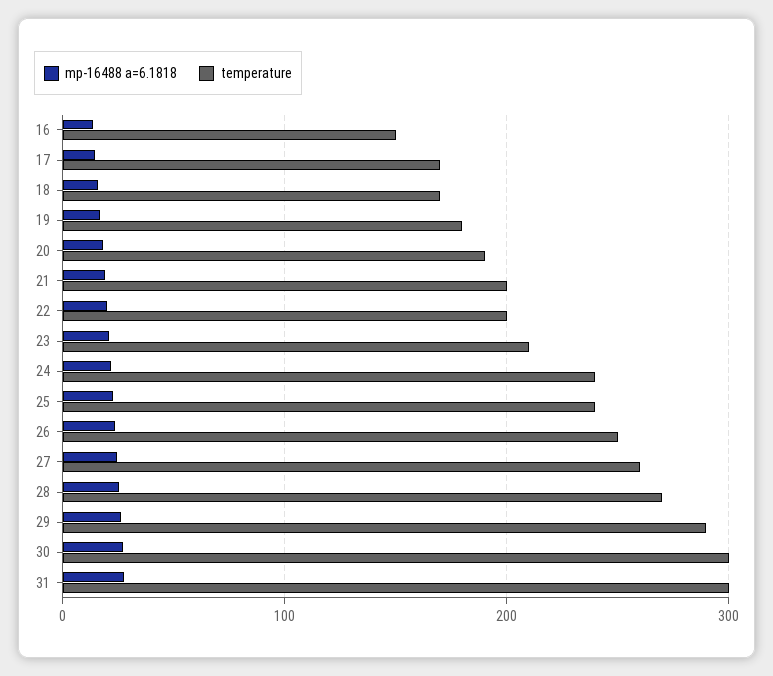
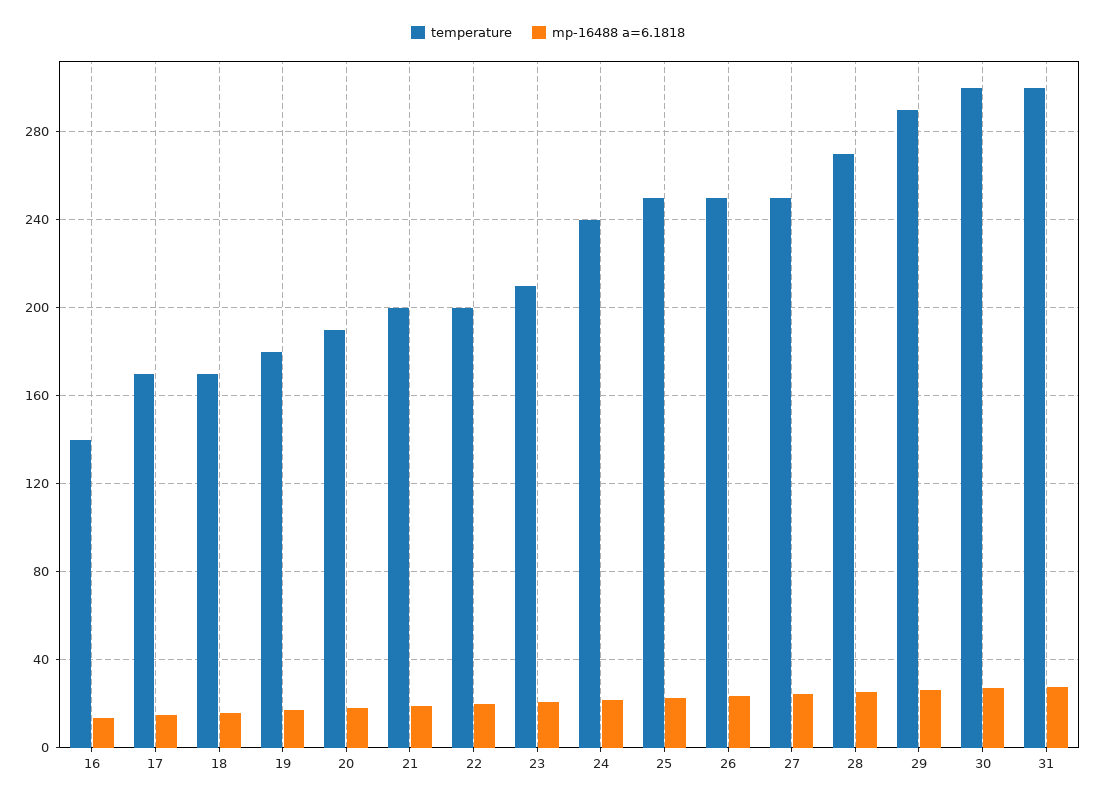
  {
    "mp-16488 a=6.1818": {
      "16": 15,
      "17": 15,
      "18": 15,
      "19": 15,
      "20": 20,
      "21": 20,
      "22": 20,
      "23": 20,
      "24": 20,
      "25": 25,
      "26": 25,
      "27": 25,
      "28": 25,
      "29": 25,
      "30": 25,
      "31": 30
    },
    "temperature": {
-     "16": 150,
+     "16": 140,
      "17": 170,
      "18": 170,
      "19": 180,
      "20": 190,
      "21": 200,
      "22": 200,
      "23": 210,
      "24": 240,
-     "25": 240,
+     "25": 250,
      "26": 250,
-     "27": 260,
+     "27": 250,
      "28": 270,
      "29": 290,
      "30": 300,
      "31": 300
    }
  }

